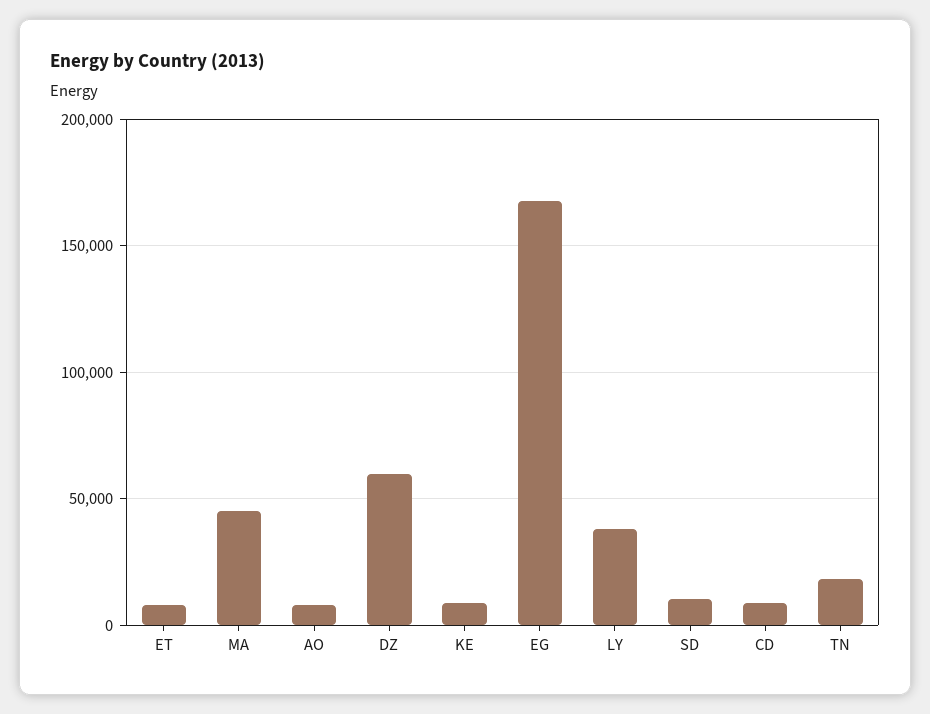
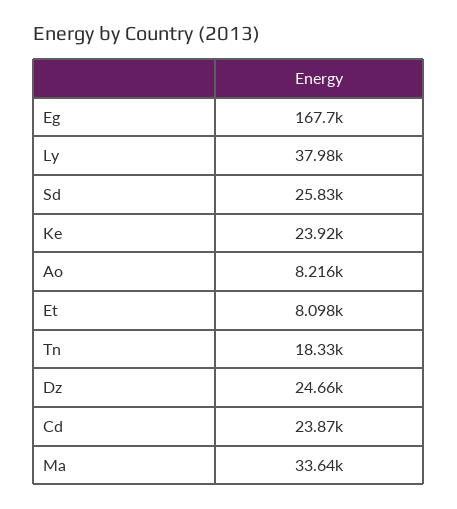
  {
    "ET": 8098,
-   "MA": 45000,
+   "MA": 33640,
    "AO": 8216,
-   "DZ": 60000,
+   "DZ": 24660,
-   "KE": 10000,
+   "KE": 23920,
    "EG": 167700,
    "LY": 37980,
-   "SD": 10000,
+   "SD": 25830,
-   "CD": 10000,
+   "CD": 23870,
    "TN": 18330
  }

